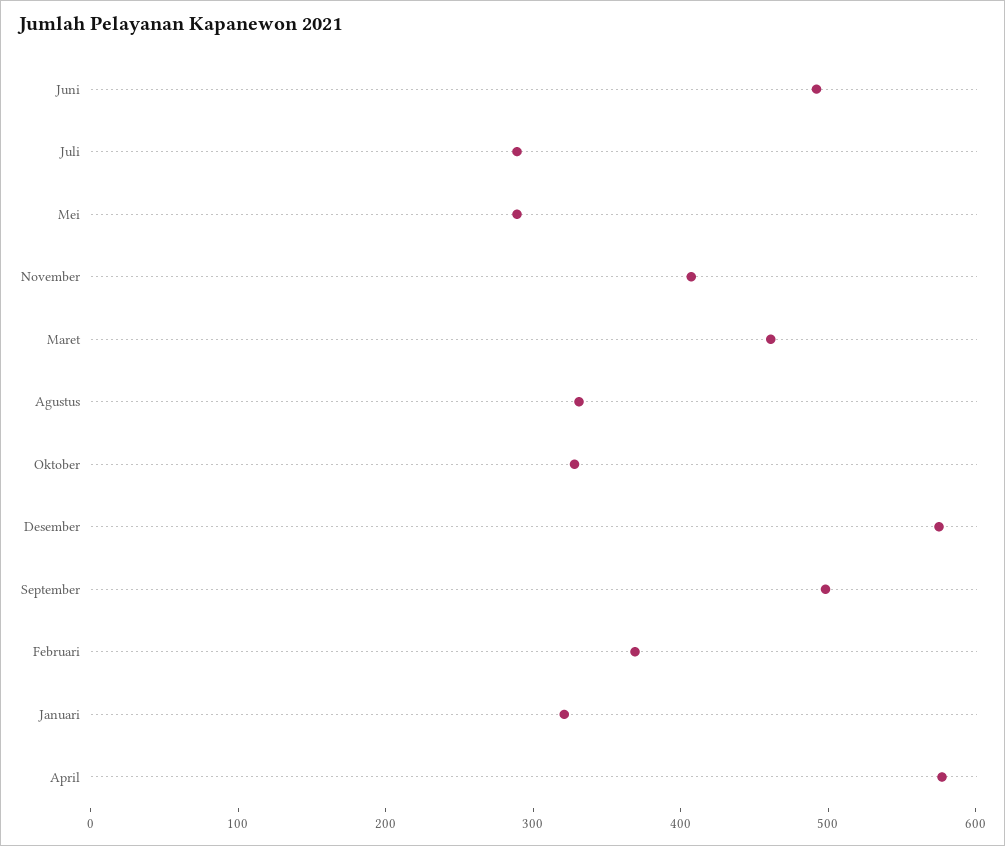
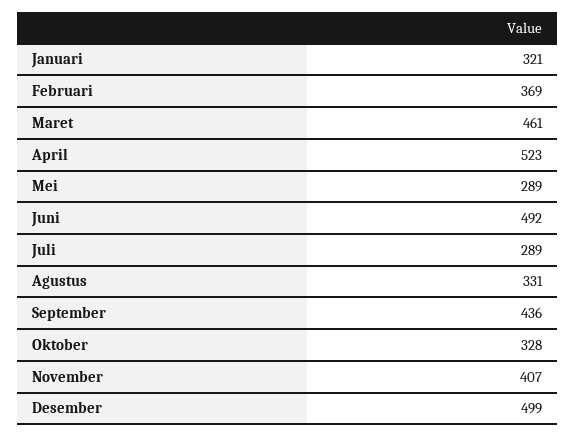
  {
    "Juni": 492,
    "Juli": 289,
    "Mei": 289,
    "November": 407,
    "Maret": 461,
    "Agustus": 331,
    "Oktober": 328,
-   "Desember": 580,
+   "Desember": 499,
-   "September": 500,
+   "September": 436,
    "Februari": 369,
    "Januari": 321,
-   "April": 580
+   "April": 523
  }

